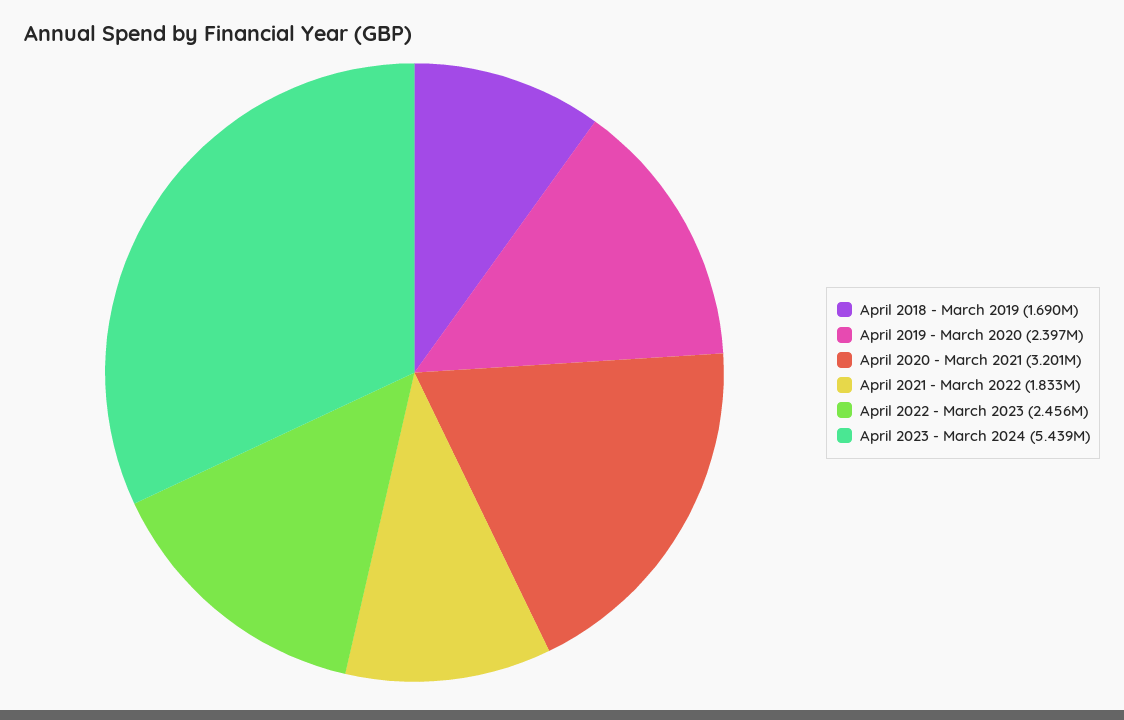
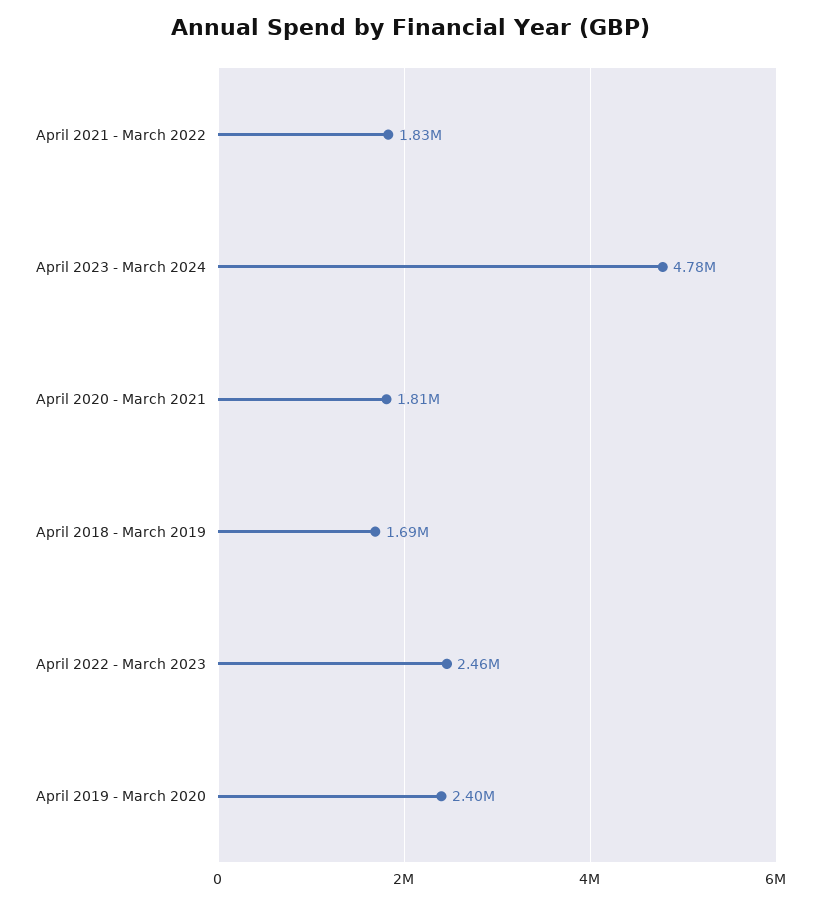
  {
    "April 2018 - March 2019": 1690000,
    "April 2019 - March 2020": 2397000,
-   "April 2020 - March 2021": 3201000,
+   "April 2020 - March 2021": 1810000,
    "April 2021 - March 2022": 1833000,
    "April 2022 - March 2023": 2456000,
-   "April 2023 - March 2024": 5439000
+   "April 2023 - March 2024": 4780000
  }

